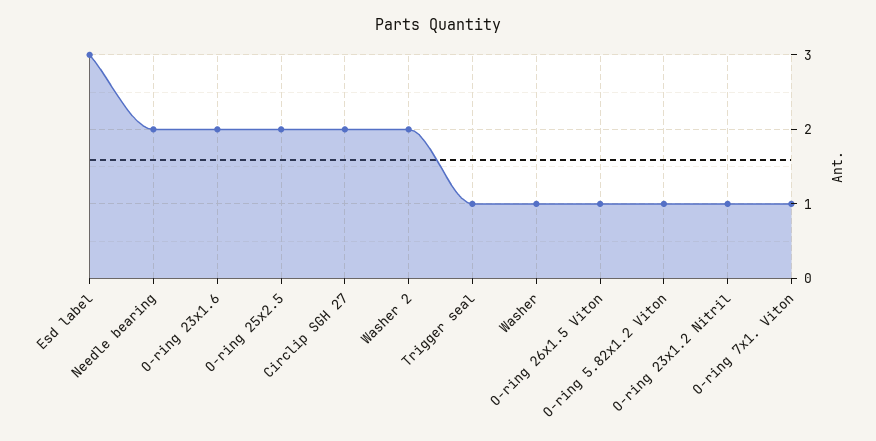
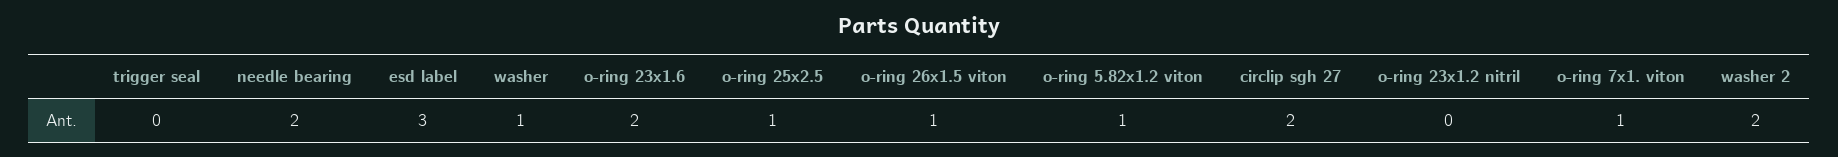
  {
    "Esd label": 3,
    "Needle bearing": 2,
    "O-ring 23x1.6": 2,
-   "O-ring 25x2.5": 2,
+   "O-ring 25x2.5": 1,
    "Circlip SGH 27": 2,
    "Washer 2": 2,
-   "Trigger seal": 1,
+   "Trigger seal": 0,
    "Washer": 1,
    "O-ring 26x1.5 Viton": 1,
    "O-ring 5.82x1.2 Viton": 1,
-   "O-ring 23x1.2 Nitril": 1,
+   "O-ring 23x1.2 Nitril": 0,
    "O-ring 7x1. Viton": 1
  }

